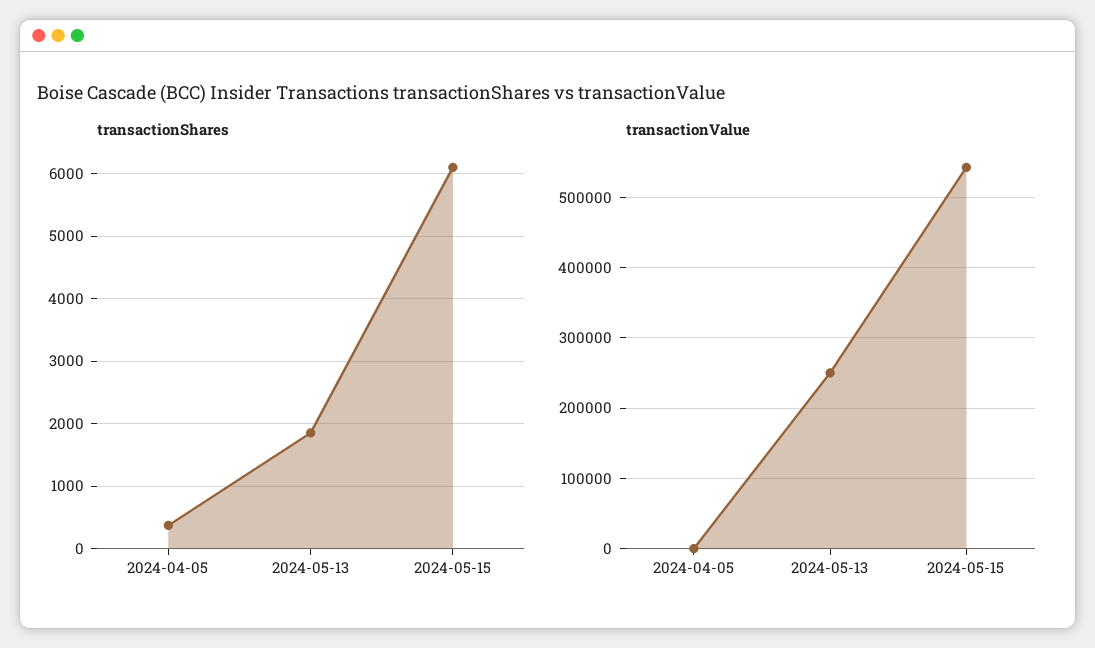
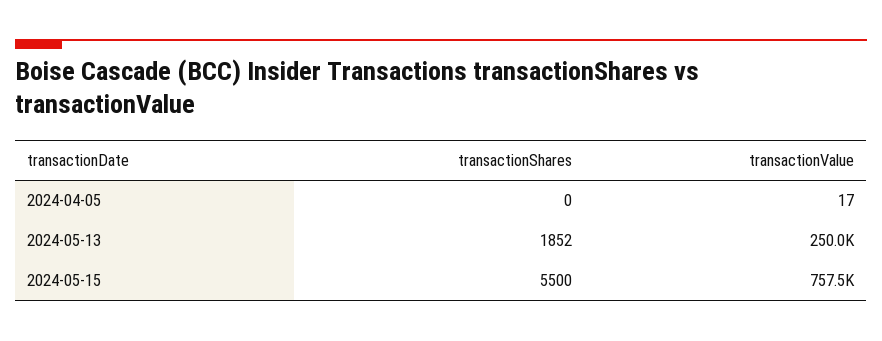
  {
    "transactionShares": {
-     "2024-04-05": 400,
+     "2024-04-05": 0,
      "2024-05-13": 1852,
-     "2024-05-15": 6100
+     "2024-05-15": 5500
    },
    "transactionValue": {
      "2024-04-05": 17,
      "2024-05-13": 250000,
-     "2024-05-15": 540000
+     "2024-05-15": 757500
    }
  }

